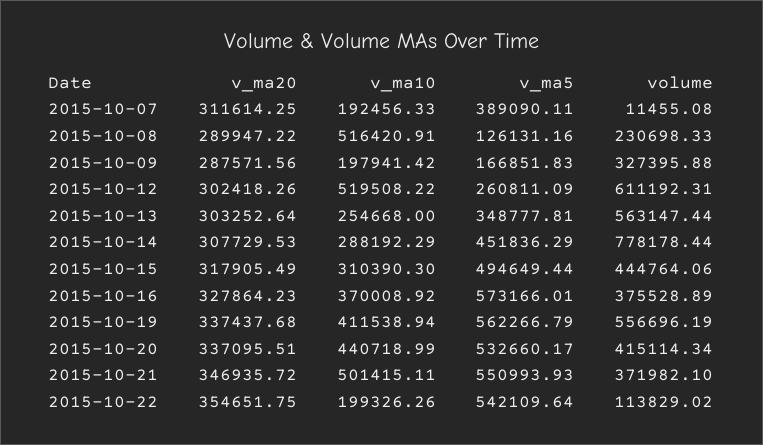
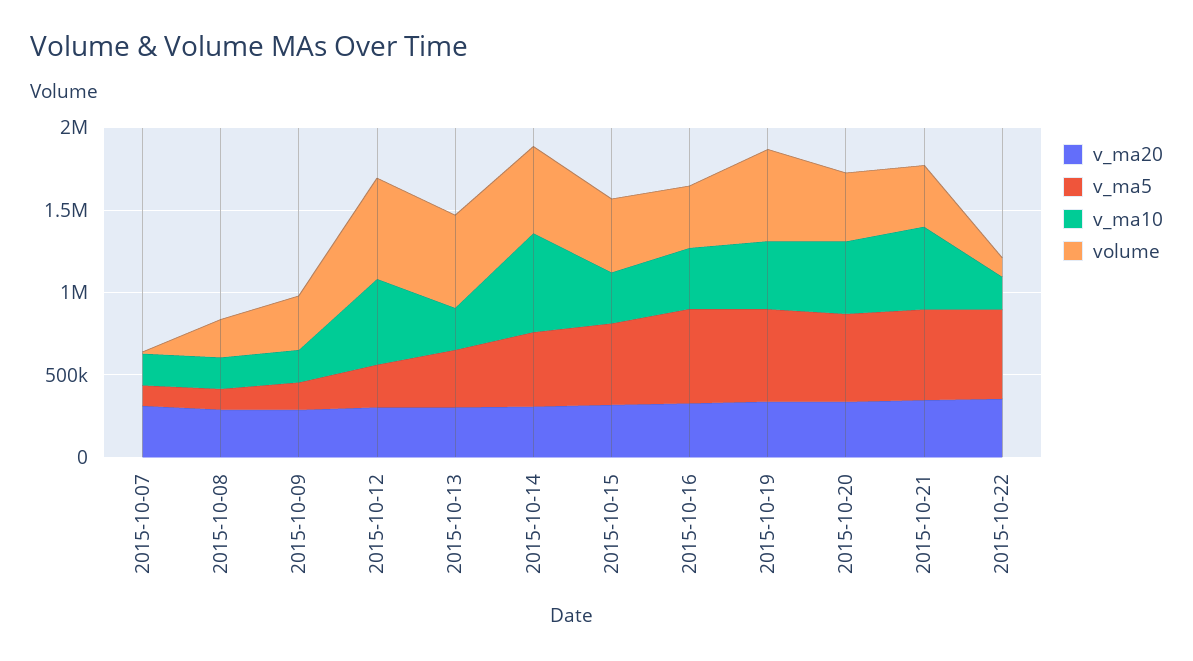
  {
    "v_ma20": {
      "2015-10-07": 311614.25,
      "2015-10-08": 289947.22,
      "2015-10-09": 287571.56,
      "2015-10-12": 302418.26,
      "2015-10-13": 303252.64,
      "2015-10-14": 307729.53,
      "2015-10-15": 317905.49,
      "2015-10-16": 327864.23,
      "2015-10-19": 337437.68,
      "2015-10-20": 337095.51,
      "2015-10-21": 346935.72,
      "2015-10-22": 354651.75
    },
    "v_ma10": {
      "2015-10-07": 192456.33,
-     "2015-10-08": 516420.91,
+     "2015-10-08": 200000,
      "2015-10-09": 197941.42,
      "2015-10-12": 519508.22,
      "2015-10-13": 254668,
-     "2015-10-14": 288192.29,
+     "2015-10-14": 600000,
      "2015-10-15": 310390.3,
      "2015-10-16": 370008.92,
      "2015-10-19": 411538.94,
      "2015-10-20": 440718.99,
      "2015-10-21": 501415.11,
      "2015-10-22": 199326.26
    },
    "v_ma5": {
-     "2015-10-07": 389090.11,
+     "2015-10-07": 100000,
      "2015-10-08": 126131.16,
      "2015-10-09": 166851.83,
      "2015-10-12": 260811.09,
      "2015-10-13": 348777.81,
      "2015-10-14": 451836.29,
      "2015-10-15": 494649.44,
      "2015-10-16": 573166.01,
      "2015-10-19": 562266.79,
      "2015-10-20": 532660.17,
      "2015-10-21": 550993.93,
      "2015-10-22": 542109.64
    },
    "volume": {
      "2015-10-07": 11455.08,
      "2015-10-08": 230698.33,
      "2015-10-09": 327395.88,
      "2015-10-12": 611192.31,
      "2015-10-13": 563147.44,
-     "2015-10-14": 778178.44,
+     "2015-10-14": 500000,
      "2015-10-15": 444764.06,
      "2015-10-16": 375528.89,
      "2015-10-19": 556696.19,
      "2015-10-20": 415114.34,
      "2015-10-21": 371982.1,
      "2015-10-22": 113829.02
    }
  }

